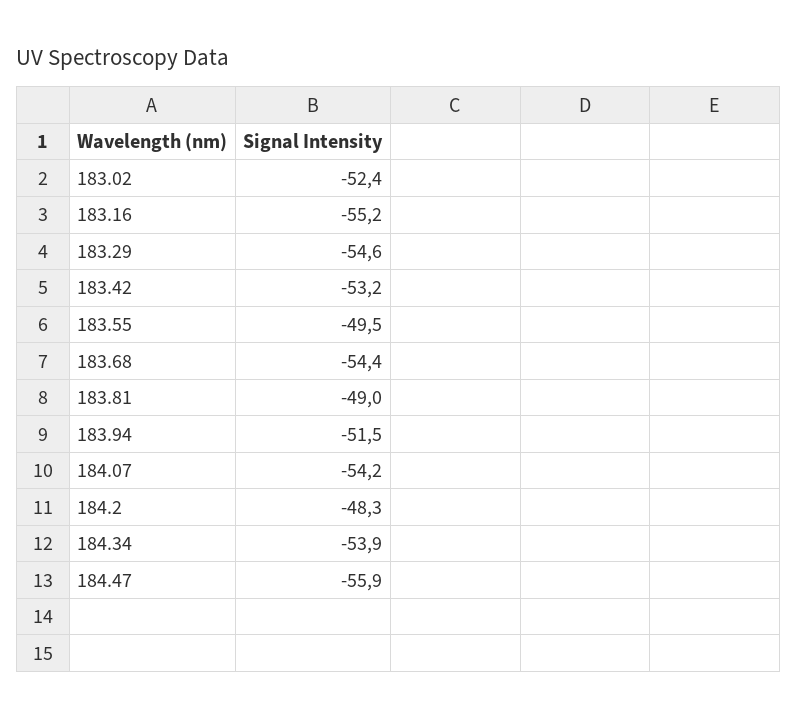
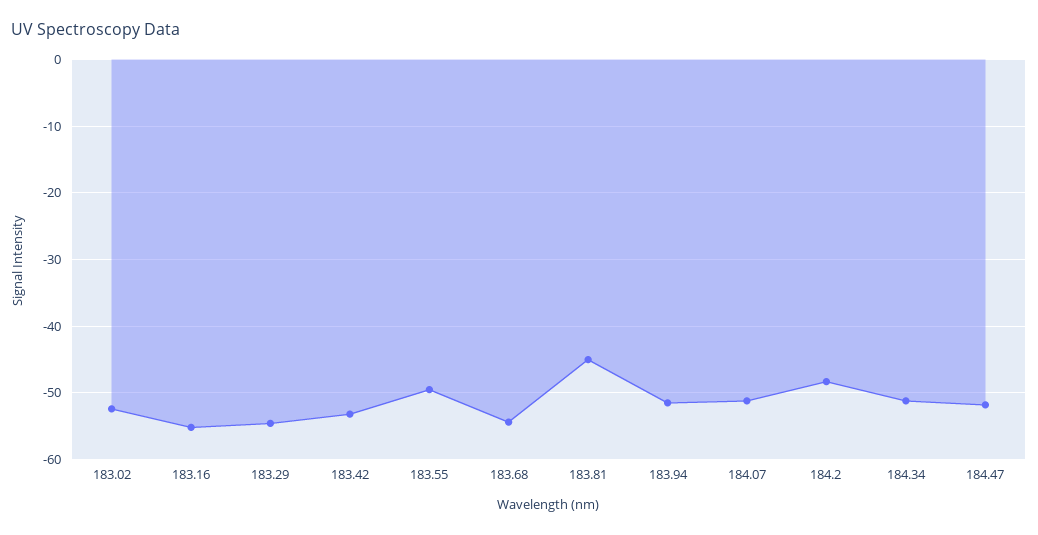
  {
    "183.02": -52.4,
    "183.16": -55.2,
    "183.29": -54.6,
    "183.42": -53.2,
    "183.55": -49.5,
    "183.68": -54.4,
-   "183.81": -49,
+   "183.81": -45,
    "183.94": -51.5,
-   "184.07": -54.2,
+   "184.07": -51,
    "184.2": -48.3,
-   "184.34": -53.9,
+   "184.34": -51,
-   "184.47": -55.9
+   "184.47": -52
  }

